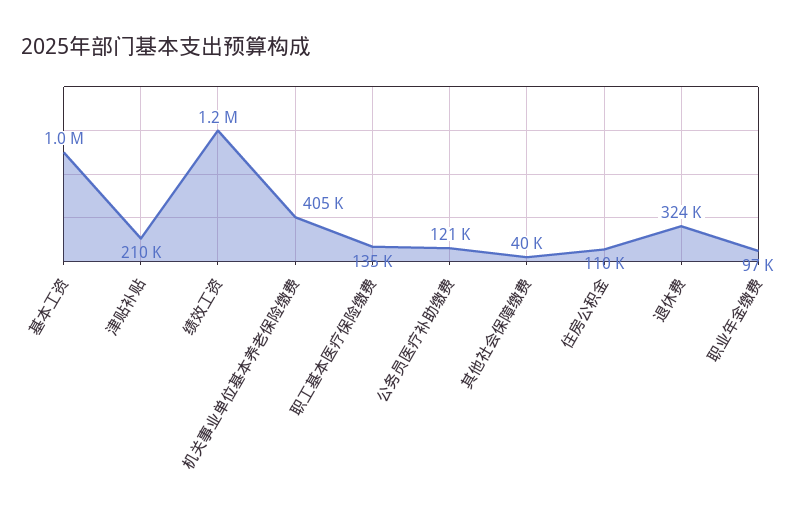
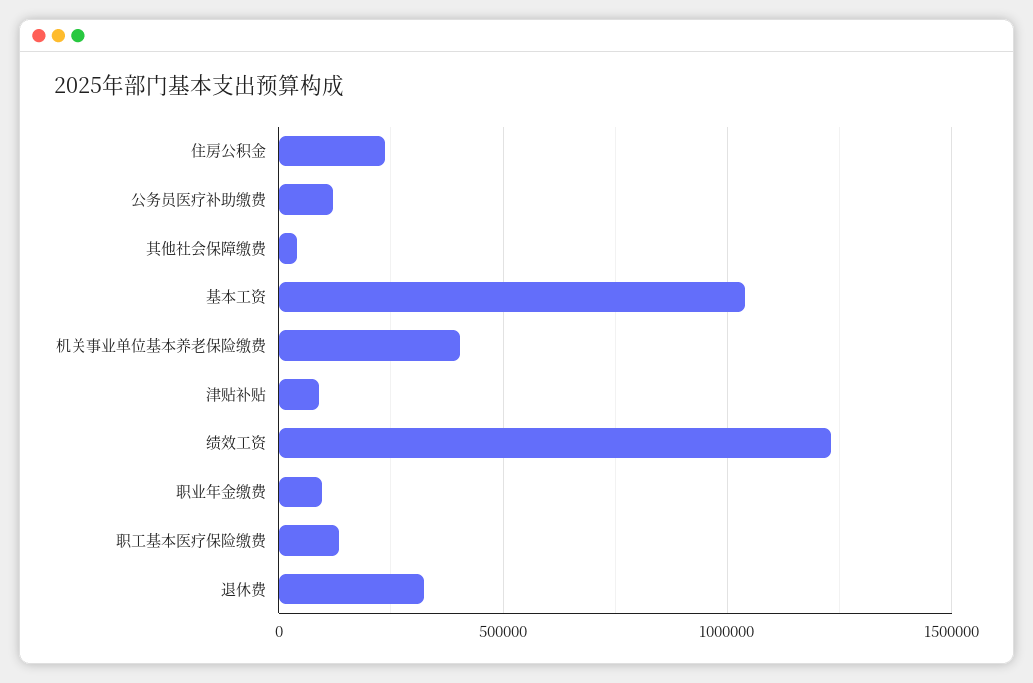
  {
    "基本工资": 1000000,
-   "津贴补贴": 210000,
+   "津贴补贴": 100000,
    "绩效工资": 1200000,
    "机关事业单位基本养老保险缴费": 405000,
    "职工基本医疗保险缴费": 135000,
    "公务员医疗补助缴费": 121000,
    "其他社会保障缴费": 40000,
-   "住房公积金": 110000,
+   "住房公积金": 250000,
    "退休费": 324000,
    "职业年金缴费": 97000
  }

